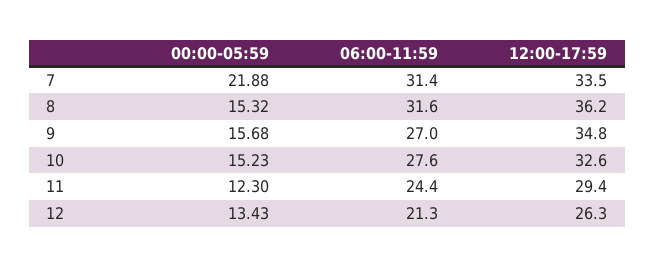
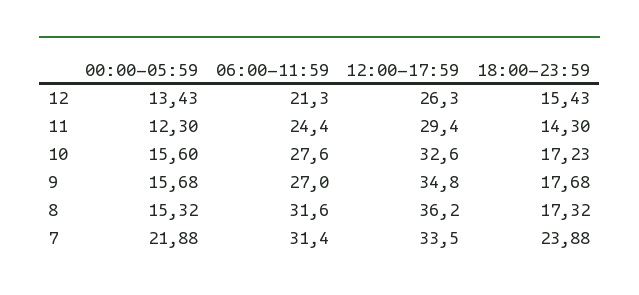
  {
    "00:00-05:59": {
      "7": 21.88,
      "8": 15.32,
      "9": 15.68,
-     "10": 15.23,
+     "10": 15.6,
      "11": 12.3,
      "12": 13.43
    },
    "06:00-11:59": {
      "7": 31.4,
      "8": 31.6,
      "9": 27,
      "10": 27.6,
      "11": 24.4,
      "12": 21.3
    },
    "12:00-17:59": {
      "7": 33.5,
      "8": 36.2,
      "9": 34.8,
      "10": 32.6,
      "11": 29.4,
      "12": 26.3
-   }
+   },
+   "18:00-23:59": {
+     "12": 15.43,
+     "11": 14.3,
+     "10": 17.23,
+     "9": 17.68,
+     "8": 17.32,
+     "7": 23.88
+   }
  }

